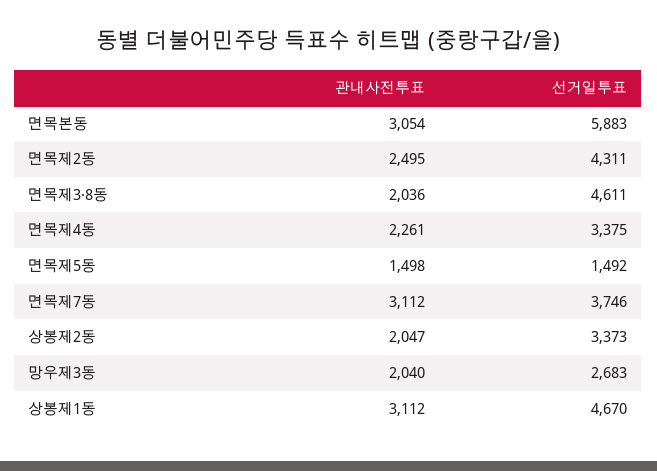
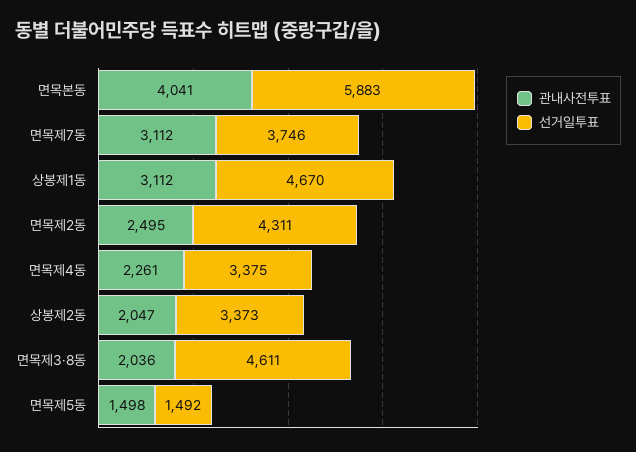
  {
    "관내사전투표": {
-     "면목본동": 3054,
+     "면목본동": 4041,
      "면목제2동": 2495,
      "면목제3·8동": 2036,
      "면목제4동": 2261,
      "면목제5동": 1498,
      "면목제7동": 3112,
      "상봉제2동": 2047,
-     "망우제3동": 2040,
      "상봉제1동": 3112
    },
    "선거일투표": {
      "면목본동": 5883,
      "면목제2동": 4311,
      "면목제3·8동": 4611,
      "면목제4동": 3375,
      "면목제5동": 1492,
      "면목제7동": 3746,
      "상봉제2동": 3373,
-     "망우제3동": 2683,
      "상봉제1동": 4670
    }
  }

